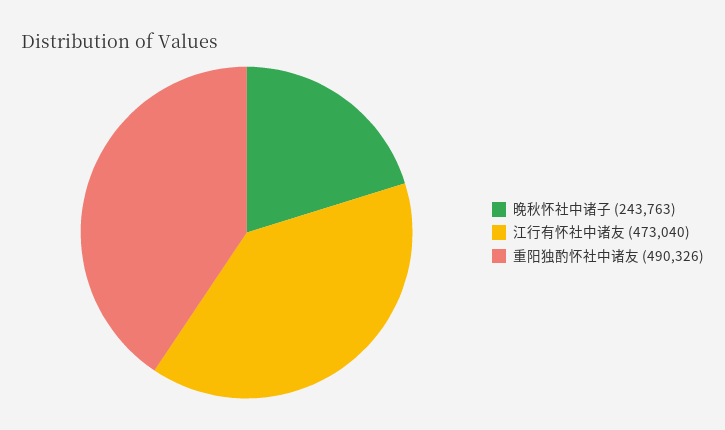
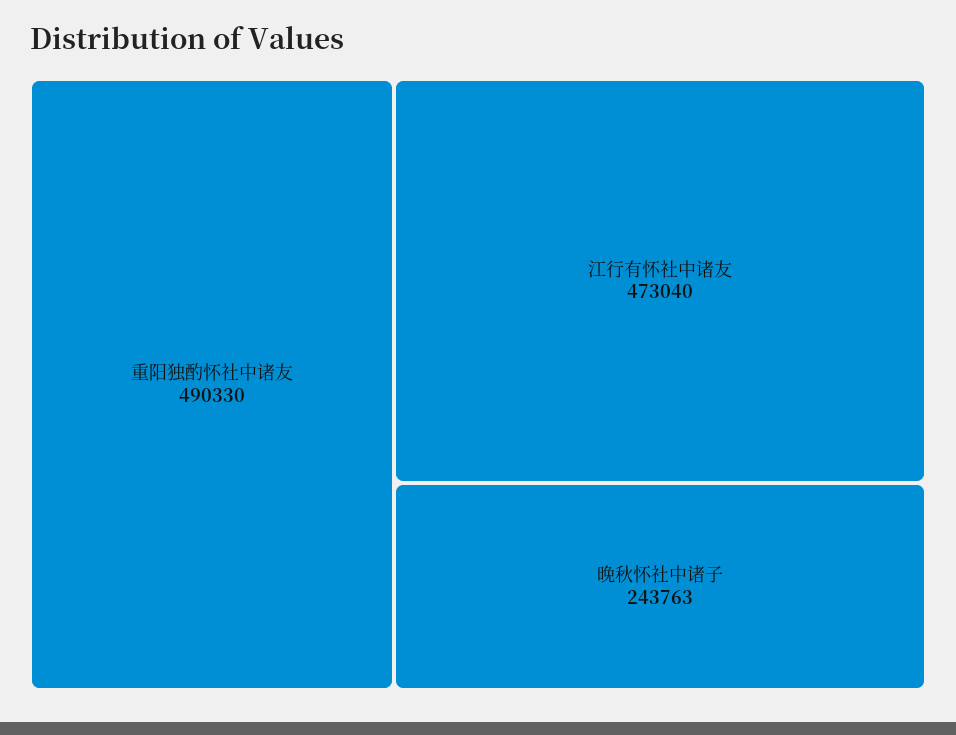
  {
    "晚秋怀社中诸子": 243763,
    "江行有怀社中诸友": 473040,
-   "重阳独酌怀社中诸友": 490326
+   "重阳独酌怀社中诸友": 490330
  }

